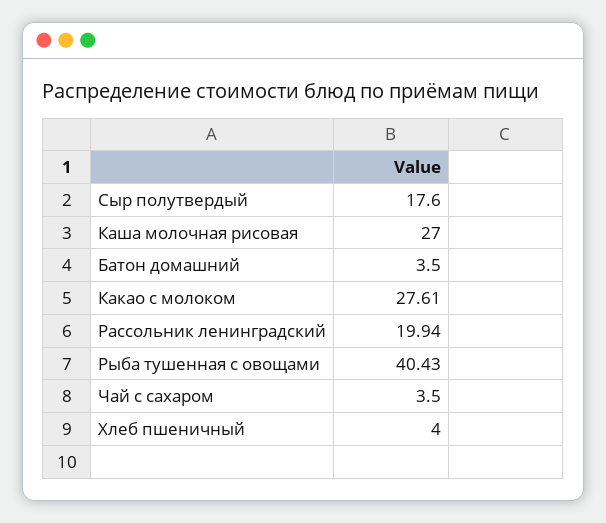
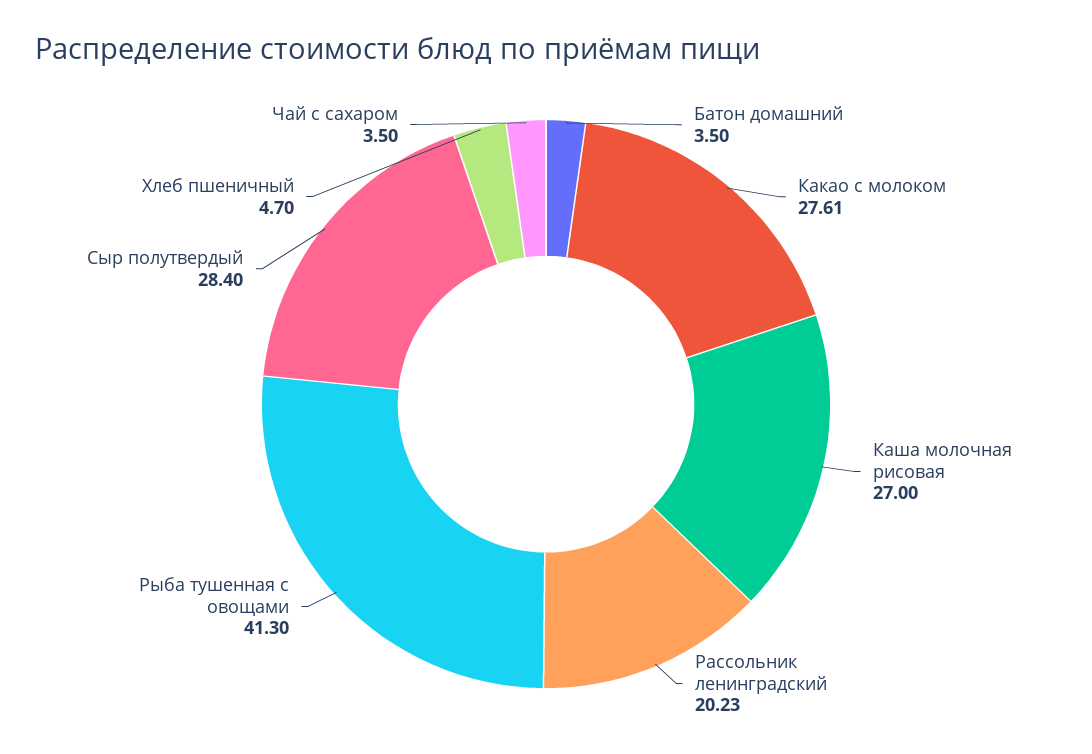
  {
-   "Сыр полутвердый": 17.6,
+   "Сыр полутвердый": 28.4,
    "Каша молочная рисовая": 27,
    "Батон домашний": 3.5,
    "Какао с молоком": 27.61,
-   "Рассольник ленинградский": 19.94,
+   "Рассольник ленинградский": 20.23,
-   "Рыба тушенная с овощами": 40.43,
+   "Рыба тушенная с овощами": 41.3,
    "Чай с сахаром": 3.5,
-   "Хлеб пшеничный": 4
+   "Хлеб пшеничный": 4.7
  }

